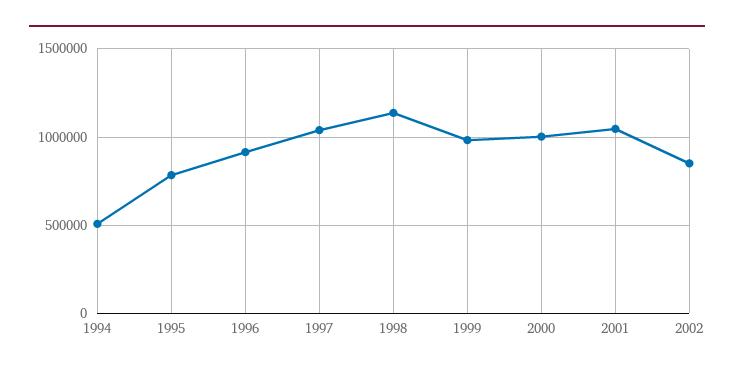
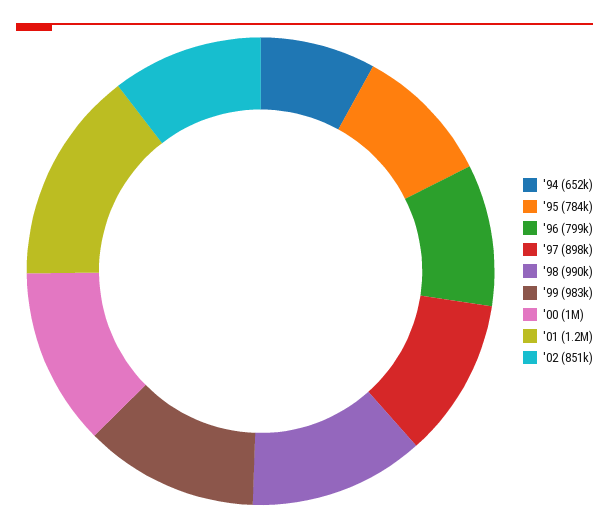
  {
-   "1994": 500000,
+   "1994": 652000,
    "1995": 784000,
-   "1996": 900000,
+   "1996": 799000,
-   "1997": 1050000,
+   "1997": 898000,
-   "1998": 1150000,
+   "1998": 990000,
    "1999": 983000,
    "2000": 1000000,
-   "2001": 1050000,
+   "2001": 1200000,
    "2002": 851000
  }

